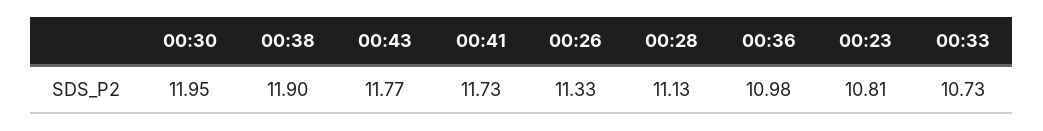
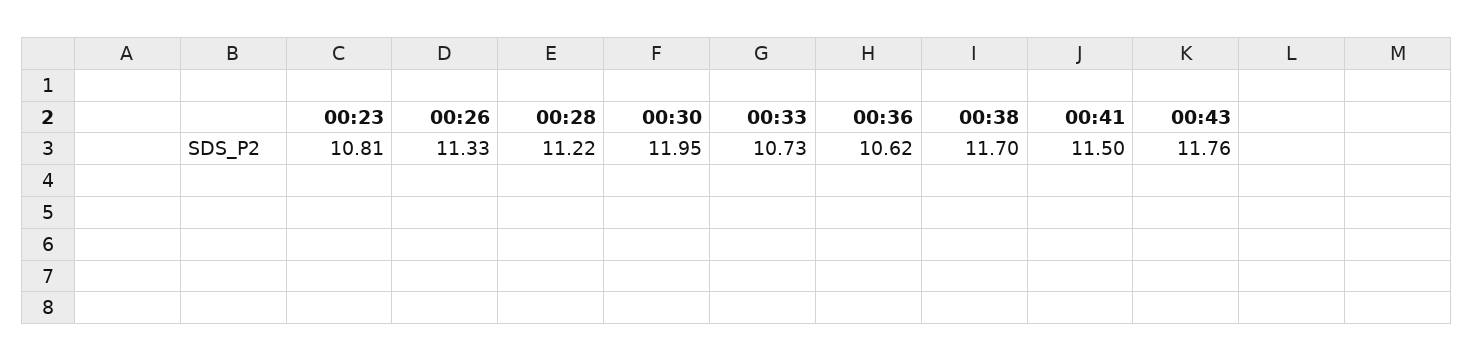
  {
    "00:30": 11.95,
-   "00:38": 11.9,
+   "00:38": 11.7,
-   "00:43": 11.77,
+   "00:43": 11.76,
-   "00:41": 11.73,
+   "00:41": 11.5,
    "00:26": 11.33,
-   "00:28": 11.13,
+   "00:28": 11.22,
-   "00:36": 10.98,
+   "00:36": 10.62,
    "00:23": 10.81,
    "00:33": 10.73
  }

